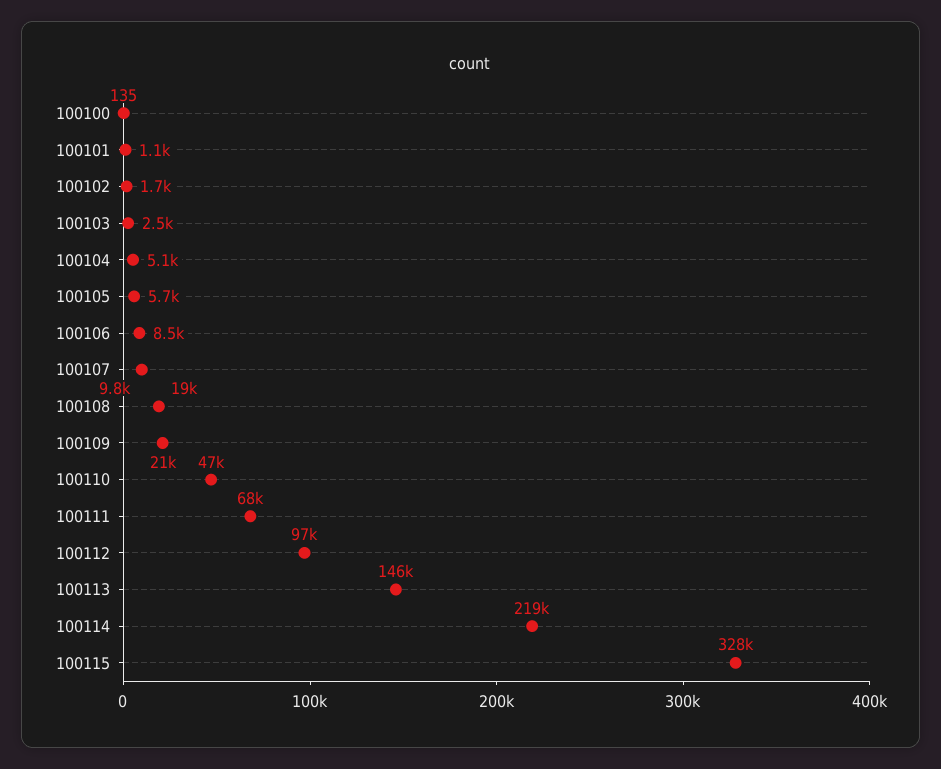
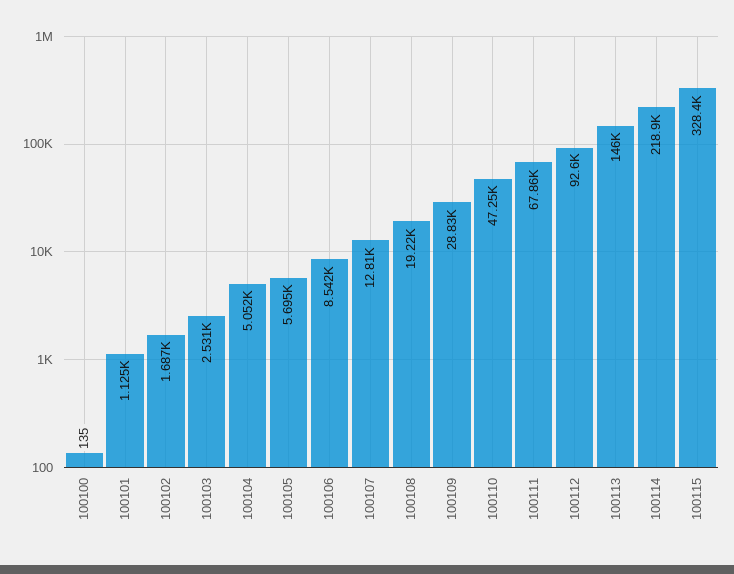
  {
    "100100": 135,
    "100101": 1125,
    "100102": 1687,
    "100103": 2531,
    "100104": 5052,
    "100105": 5695,
    "100106": 8542,
-   "100107": 9800,
+   "100107": 12810,
    "100108": 19220,
-   "100109": 21000,
+   "100109": 28830,
    "100110": 47250,
    "100111": 67860,
-   "100112": 97000,
+   "100112": 92600,
    "100113": 146000,
    "100114": 218900,
    "100115": 328400
  }

